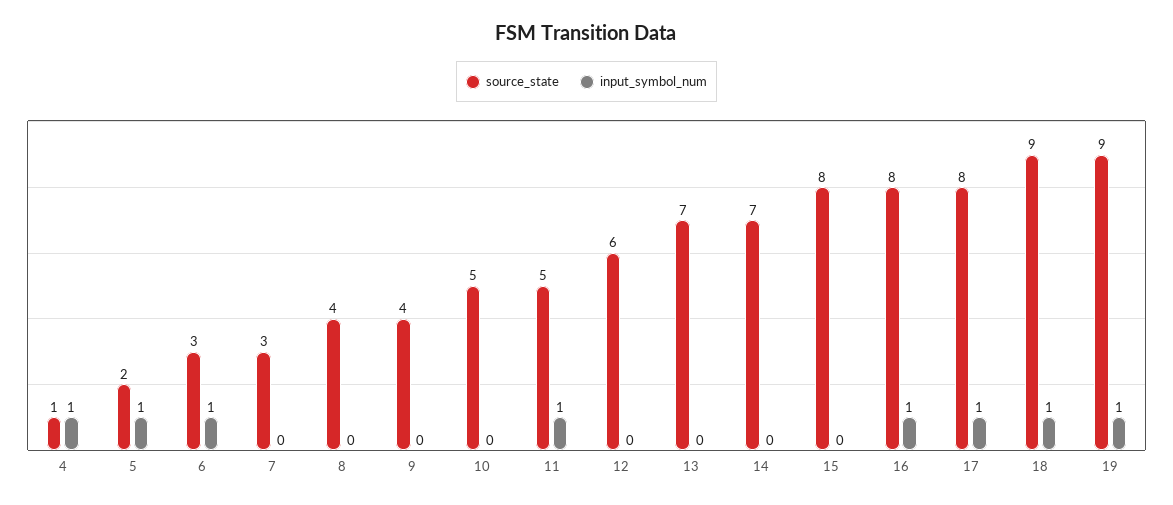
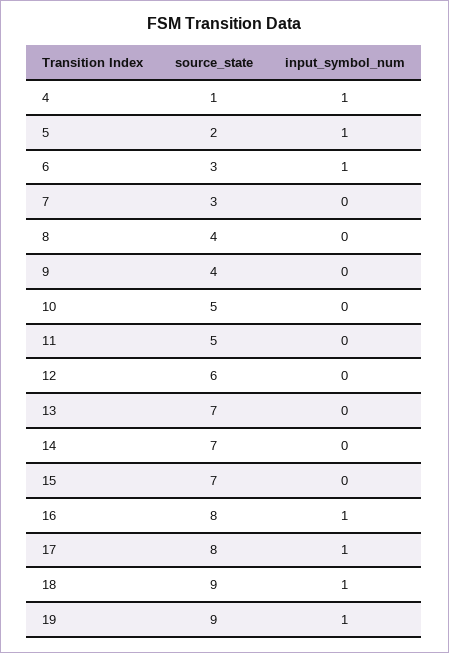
  {
    "source_state": {
      "4": 1,
      "5": 2,
      "6": 3,
      "7": 3,
      "8": 4,
      "9": 4,
      "10": 5,
      "11": 5,
      "12": 6,
      "13": 7,
      "14": 7,
-     "15": 8,
+     "15": 7,
      "16": 8,
      "17": 8,
      "18": 9,
      "19": 9
    },
    "input_symbol_num": {
      "4": 1,
      "5": 1,
      "6": 1,
      "7": 0,
      "8": 0,
      "9": 0,
      "10": 0,
-     "11": 1,
+     "11": 0,
      "12": 0,
      "13": 0,
      "14": 0,
      "15": 0,
      "16": 1,
      "17": 1,
      "18": 1,
      "19": 1
    }
  }

